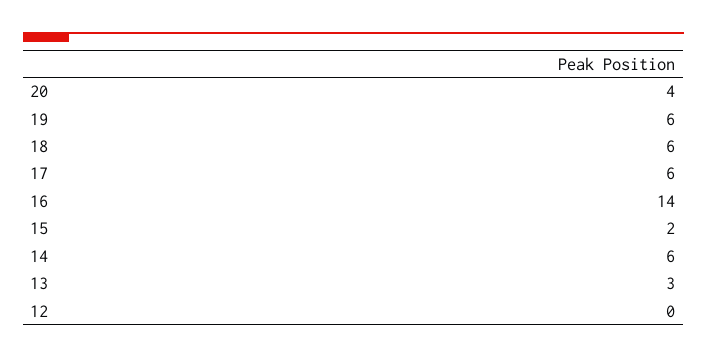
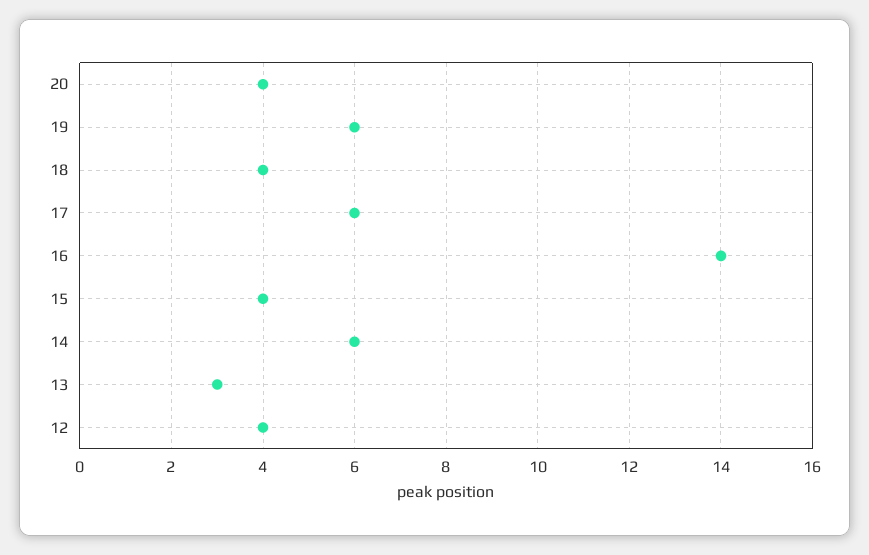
  {
    "20": 4,
    "19": 6,
-   "18": 6,
+   "18": 4,
    "17": 6,
    "16": 14,
-   "15": 2,
+   "15": 4,
    "14": 6,
    "13": 3,
-   "12": 0
+   "12": 4
  }

